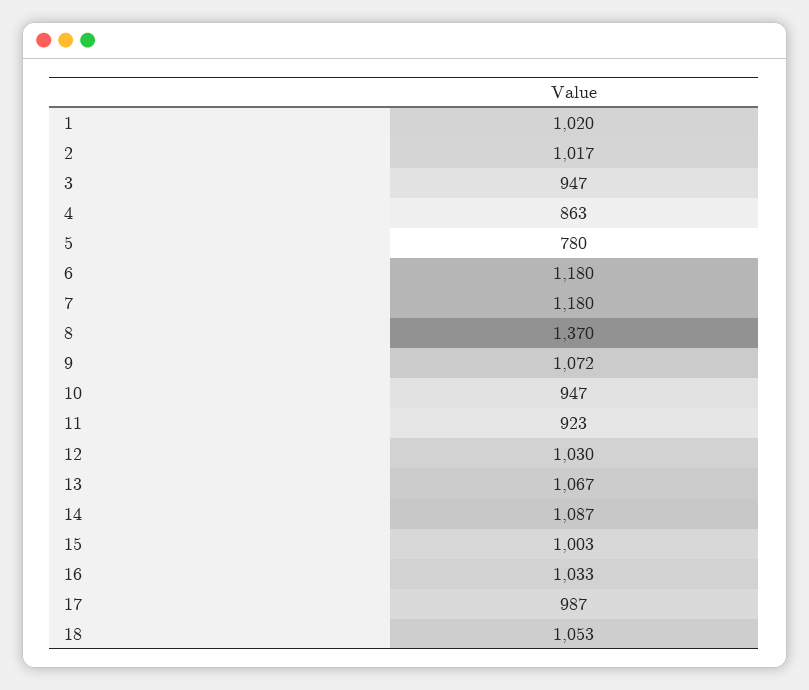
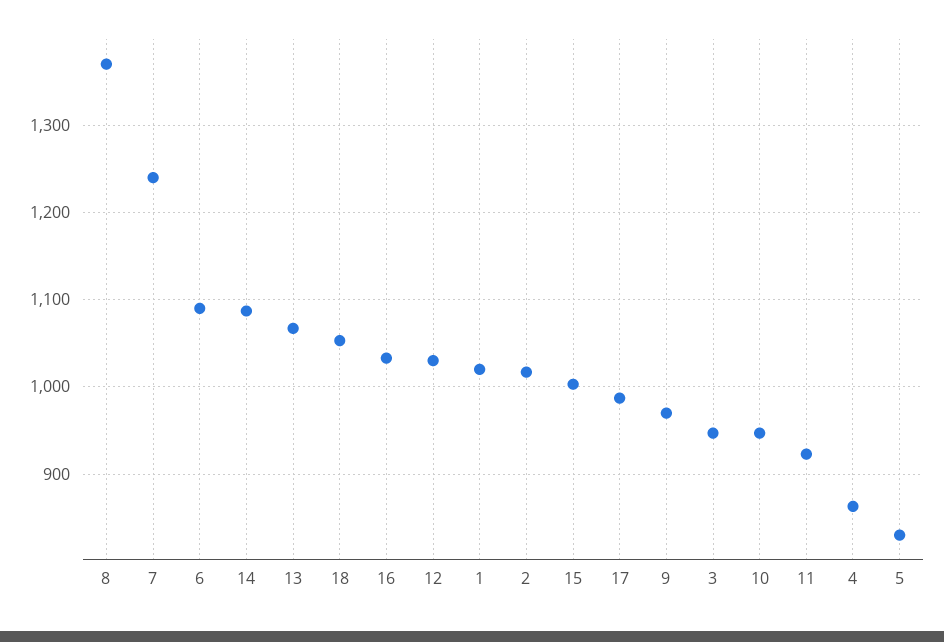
  {
    "1": 1020,
    "2": 1017,
    "3": 947,
    "4": 863,
-   "5": 780,
+   "5": 830,
-   "6": 1180,
+   "6": 1090,
-   "7": 1180,
+   "7": 1240,
    "8": 1370,
-   "9": 1072,
+   "9": 970,
    "10": 947,
    "11": 923,
    "12": 1030,
    "13": 1067,
    "14": 1087,
    "15": 1003,
    "16": 1033,
    "17": 987,
    "18": 1053
  }

